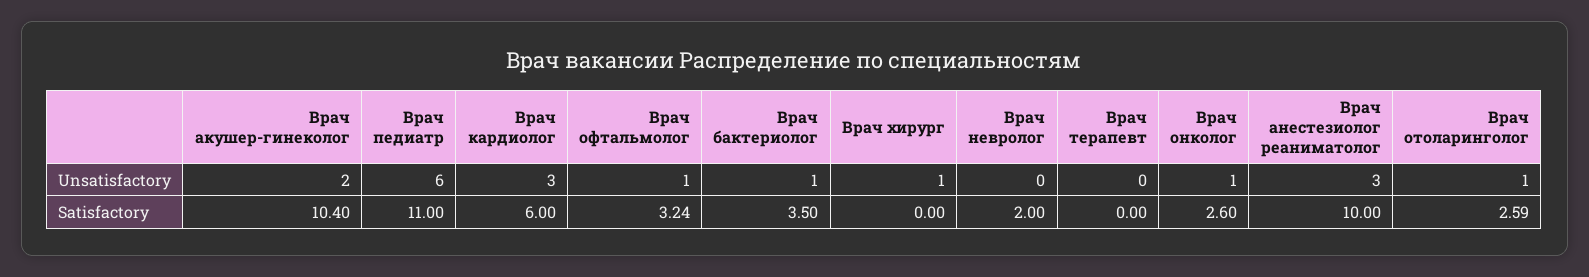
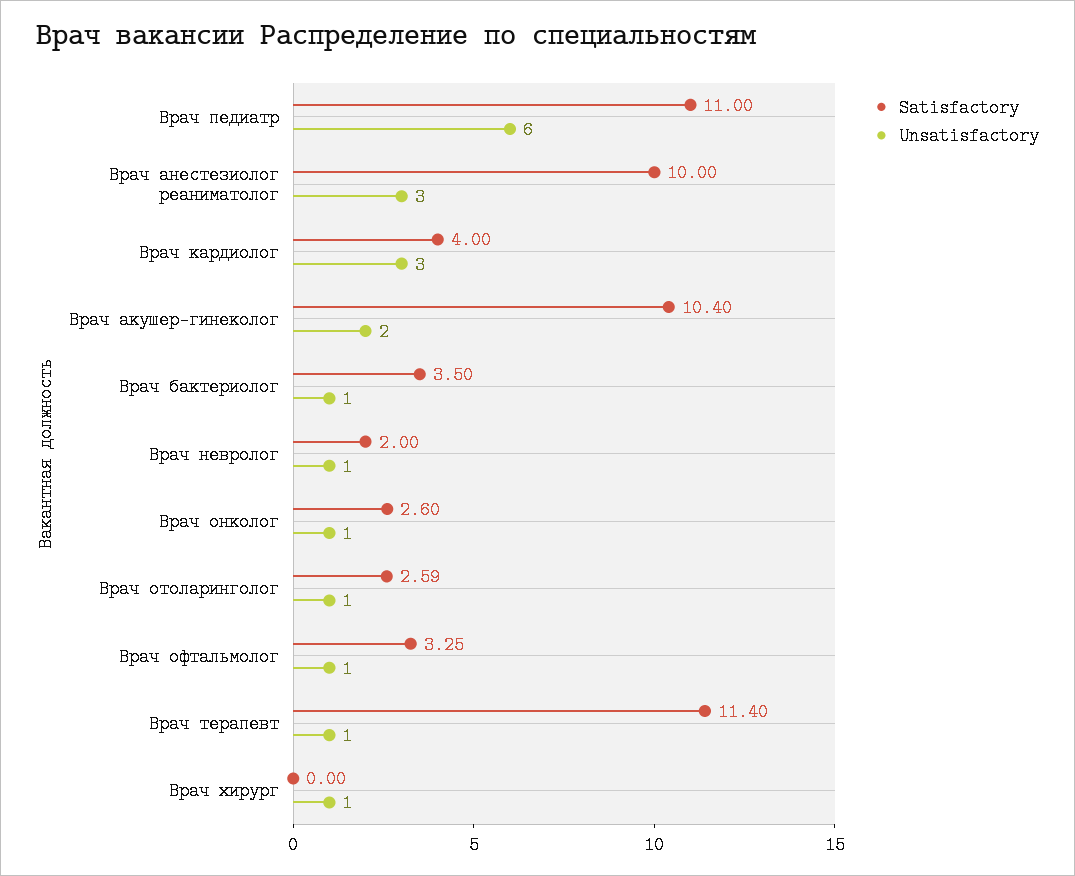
  {
    "Unsatisfactory": {
      "Врач акушер-гинеколог": 2,
      "Врач педиатр": 6,
      "Врач кардиолог": 3,
      "Врач офтальмолог": 1,
      "Врач бактериолог": 1,
      "Врач хирург": 1,
-     "Врач невролог": 0,
+     "Врач невролог": 1,
-     "Врач терапевт": 0,
+     "Врач терапевт": 1,
      "Врач онколог": 1,
      "Врач анестезиолог реаниматолог": 3,
      "Врач отоларинголог": 1
    },
    "Satisfactory": {
      "Врач акушер-гинеколог": 10.4,
      "Врач педиатр": 11,
-     "Врач кардиолог": 6,
+     "Врач кардиолог": 4,
-     "Врач офтальмолог": 3.24,
+     "Врач офтальмолог": 3.25,
      "Врач бактериолог": 3.5,
      "Врач хирург": 0,
      "Врач невролог": 2,
-     "Врач терапевт": 0,
+     "Врач терапевт": 11.4,
      "Врач онколог": 2.6,
      "Врач анестезиолог реаниматолог": 10,
      "Врач отоларинголог": 2.59
    }
  }

